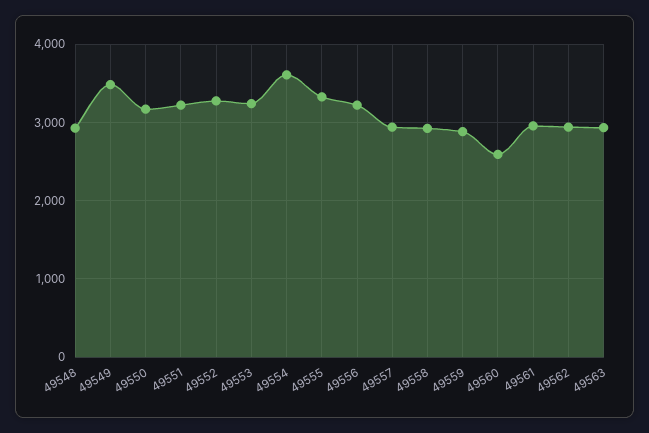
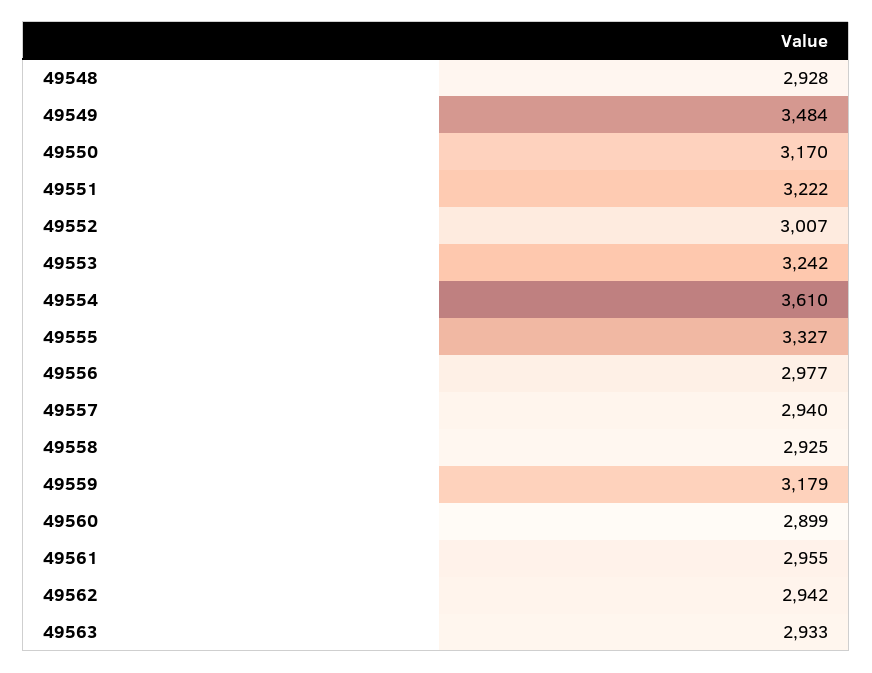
  {
    "49548": 2928,
    "49549": 3484,
    "49550": 3170,
    "49551": 3222,
-   "49552": 3300,
+   "49552": 3007,
    "49553": 3242,
    "49554": 3610,
    "49555": 3327,
-   "49556": 3200,
+   "49556": 2977,
    "49557": 2940,
    "49558": 2925,
-   "49559": 2900,
+   "49559": 3179,
-   "49560": 2600,
+   "49560": 2899,
    "49561": 2955,
    "49562": 2942,
    "49563": 2933
  }

